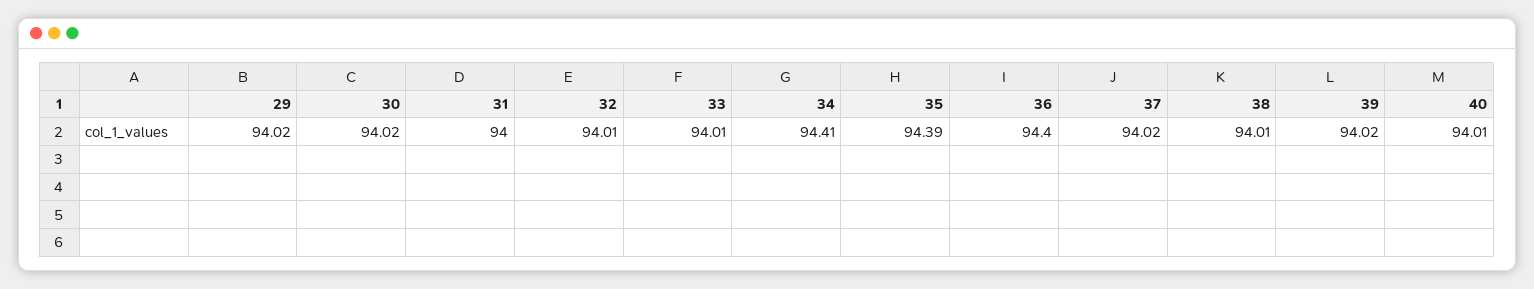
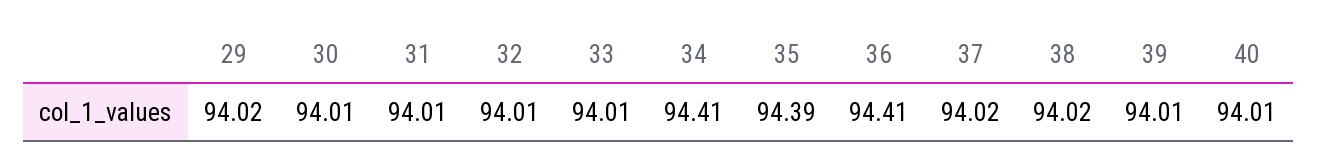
  {
    "29": 94.02,
-   "30": 94.02,
+   "30": 94.01,
-   "31": 94,
+   "31": 94.01,
    "32": 94.01,
    "33": 94.01,
    "34": 94.41,
    "35": 94.39,
-   "36": 94.4,
+   "36": 94.41,
    "37": 94.02,
-   "38": 94.01,
+   "38": 94.02,
-   "39": 94.02,
+   "39": 94.01,
    "40": 94.01
  }

